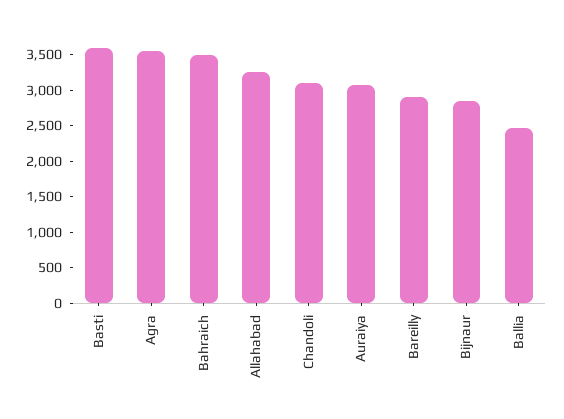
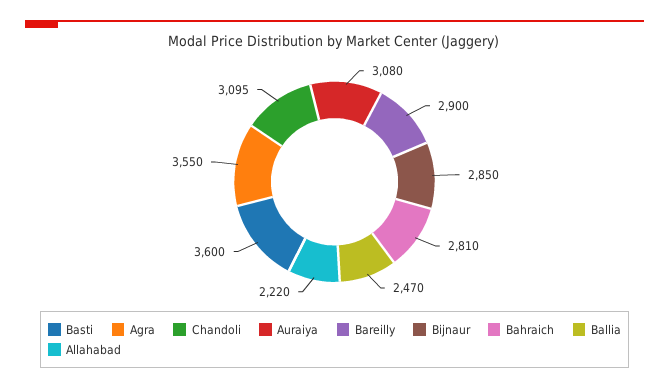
  {
    "Basti": 3600,
    "Agra": 3550,
-   "Bahraich": 3500,
+   "Bahraich": 2810,
-   "Allahabad": 3250,
+   "Allahabad": 2220,
    "Chandoli": 3095,
    "Auraiya": 3080,
    "Bareilly": 2900,
    "Bijnaur": 2850,
    "Ballia": 2470
  }

